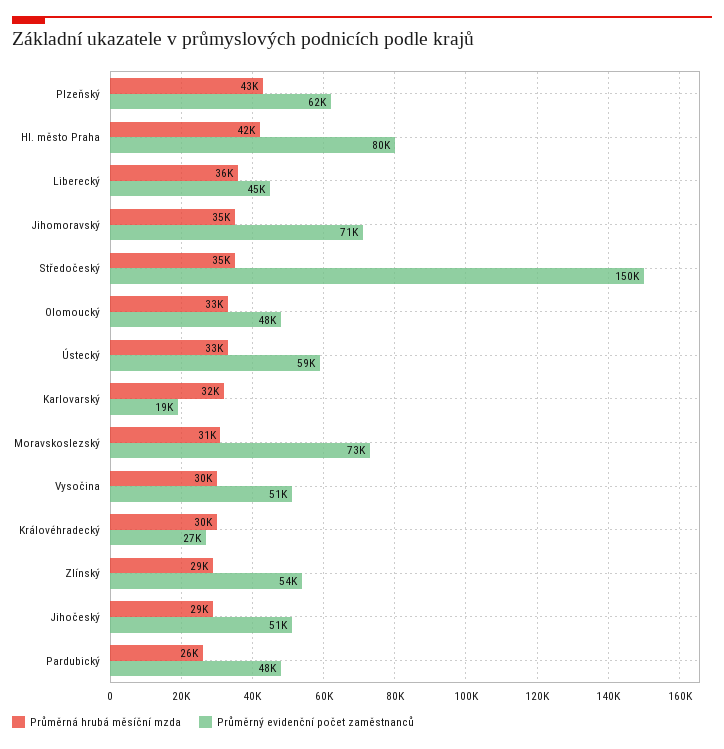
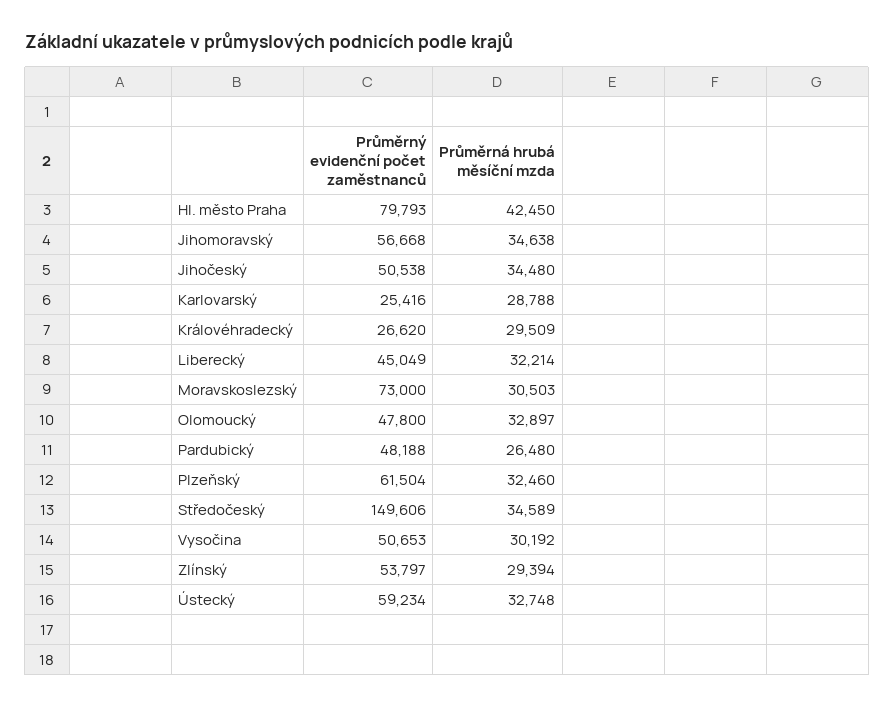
  {
    "Průměrná hrubá měsíční mzda": {
-     "Plzeňský": 43000,
+     "Plzeňský": 32460,
      "Hl. město Praha": 42450,
-     "Liberecký": 36000,
+     "Liberecký": 32214,
      "Jihomoravský": 34638,
      "Středočeský": 34589,
      "Olomoucký": 32897,
      "Ústecký": 32748,
-     "Karlovarský": 32000,
+     "Karlovarský": 28788,
      "Moravskoslezský": 30503,
      "Vysočina": 30192,
      "Královéhradecký": 29509,
      "Zlínský": 29394,
-     "Jihočeský": 29000,
+     "Jihočeský": 34480,
      "Pardubický": 26480
    },
    "Průměrný evidenční počet zaměstnanců": {
      "Plzeňský": 61504,
      "Hl. město Praha": 79793,
      "Liberecký": 45049,
-     "Jihomoravský": 71000,
+     "Jihomoravský": 56668,
      "Středočeský": 149606,
      "Olomoucký": 47800,
      "Ústecký": 59234,
-     "Karlovarský": 19000,
+     "Karlovarský": 25416,
      "Moravskoslezský": 73000,
      "Vysočina": 50653,
      "Královéhradecký": 26620,
      "Zlínský": 53797,
      "Jihočeský": 50538,
      "Pardubický": 48188
    }
  }

